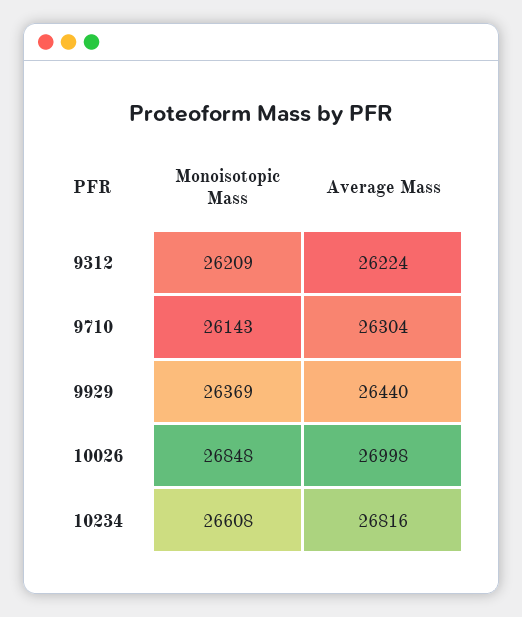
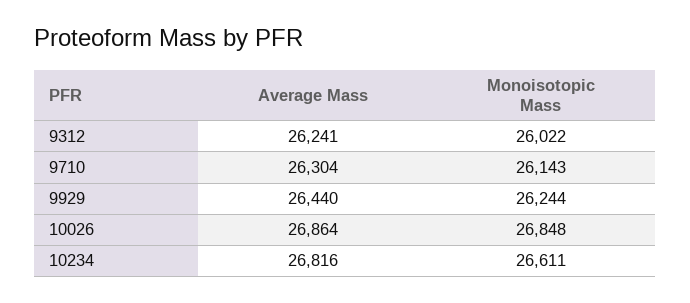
  {
    "Monoisotopic Mass": {
-     "9312": 26209,
+     "9312": 26022,
      "9710": 26143,
-     "9929": 26369,
+     "9929": 26244,
      "10026": 26848,
-     "10234": 26608
+     "10234": 26611
    },
    "Average Mass": {
-     "9312": 26224,
+     "9312": 26241,
      "9710": 26304,
      "9929": 26440,
-     "10026": 26998,
+     "10026": 26864,
      "10234": 26816
    }
  }

